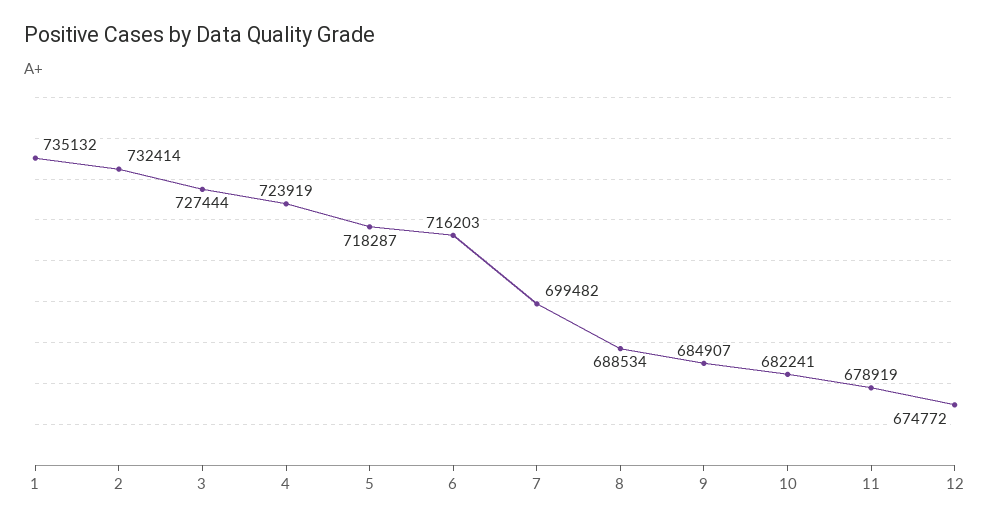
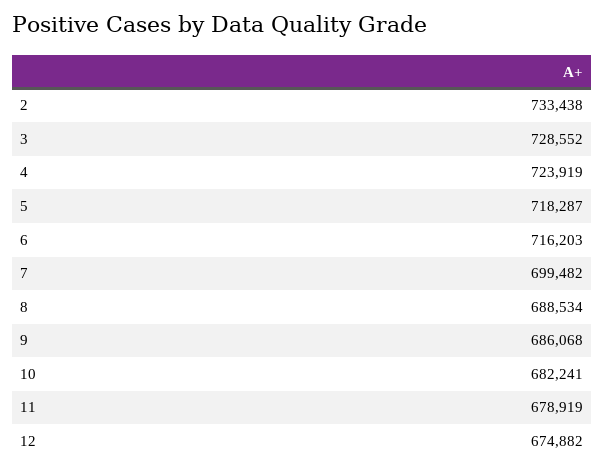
  {
-   "1": 735132,
-   "2": 732414,
+   "2": 733438,
-   "3": 727444,
+   "3": 728552,
    "4": 723919,
    "5": 718287,
    "6": 716203,
    "7": 699482,
    "8": 688534,
-   "9": 684907,
+   "9": 686068,
    "10": 682241,
    "11": 678919,
-   "12": 674772
+   "12": 674882
  }

